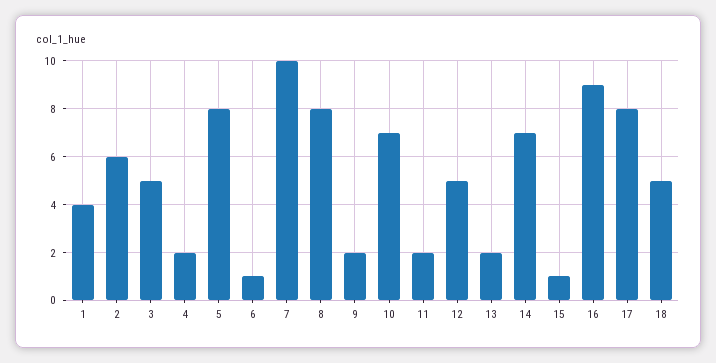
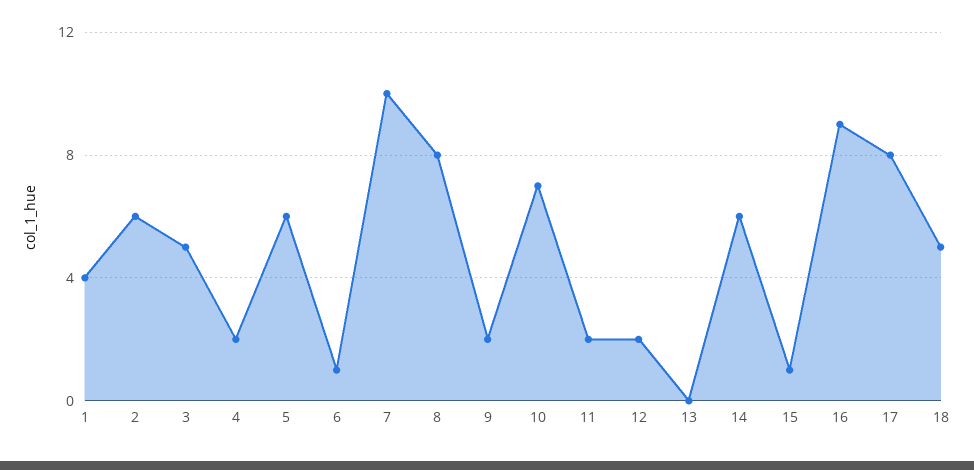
  {
    "1": 4,
    "2": 6,
    "3": 5,
    "4": 2,
-   "5": 8,
+   "5": 6,
    "6": 1,
    "7": 10,
    "8": 8,
    "9": 2,
    "10": 7,
    "11": 2,
-   "12": 5,
+   "12": 2,
-   "13": 2,
+   "13": 0,
-   "14": 7,
+   "14": 6,
    "15": 1,
    "16": 9,
    "17": 8,
    "18": 5
  }

